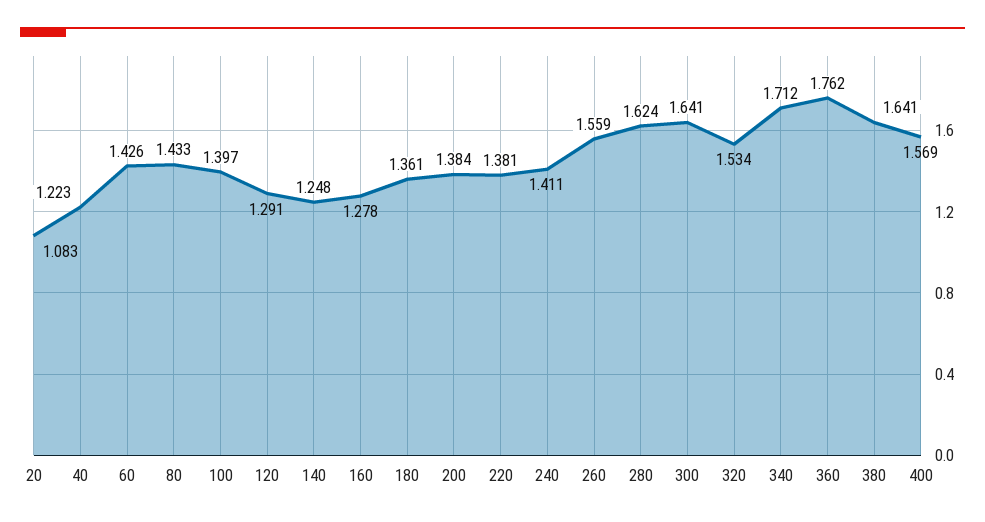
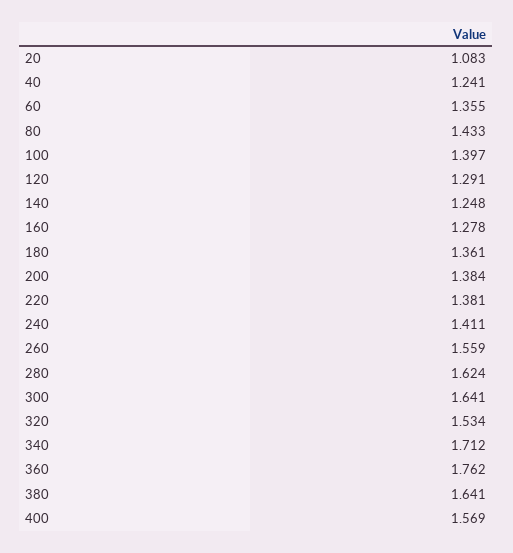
  {
    "20": 1.083,
-   "40": 1.223,
+   "40": 1.241,
-   "60": 1.426,
+   "60": 1.355,
    "80": 1.433,
    "100": 1.397,
    "120": 1.291,
    "140": 1.248,
    "160": 1.278,
    "180": 1.361,
    "200": 1.384,
    "220": 1.381,
    "240": 1.411,
    "260": 1.559,
    "280": 1.624,
    "300": 1.641,
    "320": 1.534,
    "340": 1.712,
    "360": 1.762,
    "380": 1.641,
    "400": 1.569
  }

